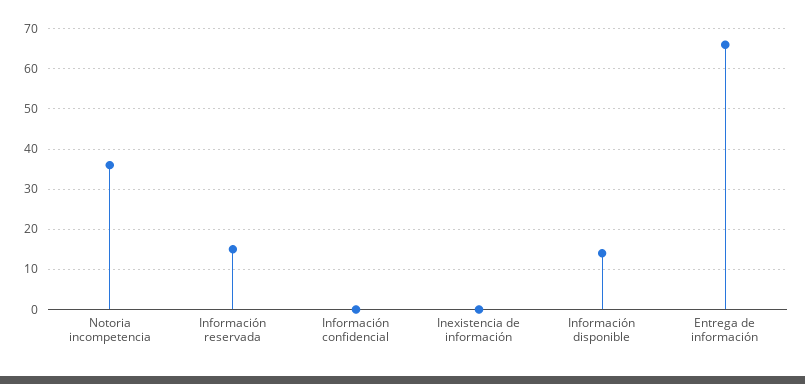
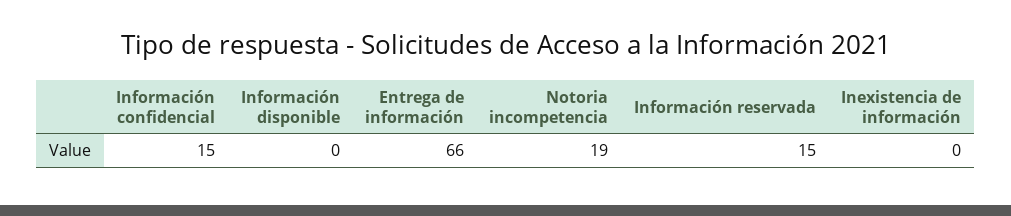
  {
-   "Notoria incompetencia": 35,
+   "Notoria incompetencia": 19,
    "Información reservada": 15,
-   "Información confidencial": 0,
+   "Información confidencial": 15,
    "Inexistencia de información": 0,
-   "Información disponible": 15,
+   "Información disponible": 0,
    "Entrega de información": 66
  }

